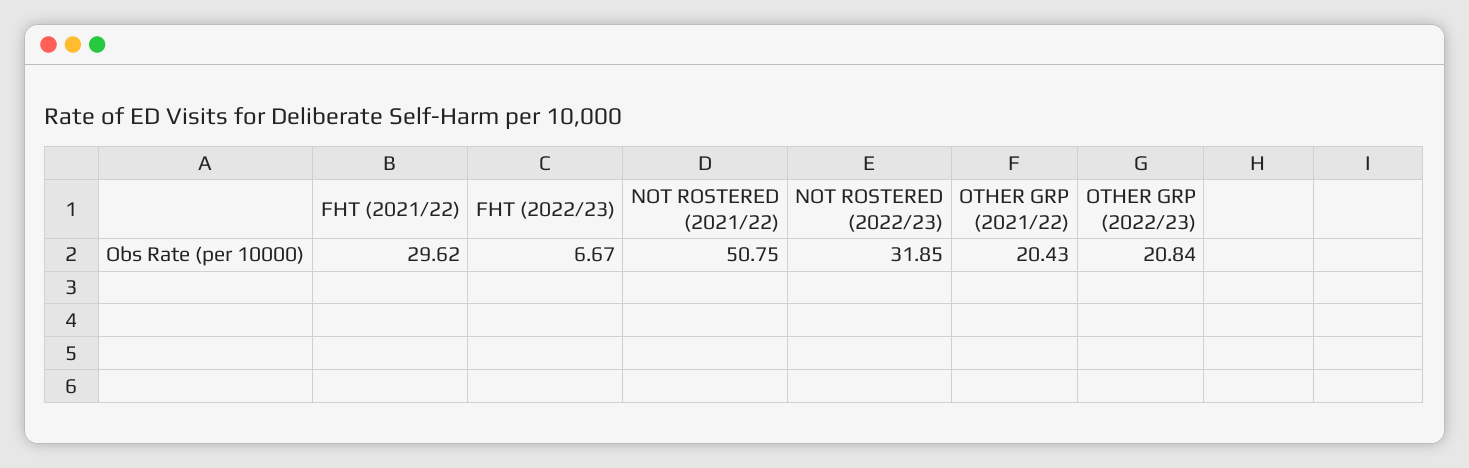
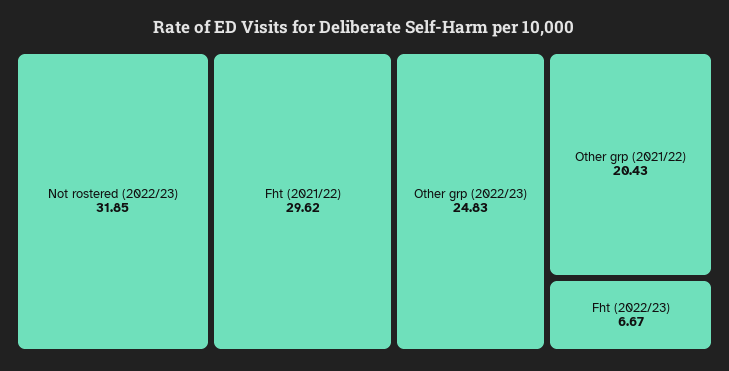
  {
    "FHT (2021/22)": 29.62,
    "FHT (2022/23)": 6.67,
-   "NOT ROSTERED (2021/22)": 50.75,
    "NOT ROSTERED (2022/23)": 31.85,
    "OTHER GRP (2021/22)": 20.43,
-   "OTHER GRP (2022/23)": 20.84
+   "OTHER GRP (2022/23)": 24.83
  }

